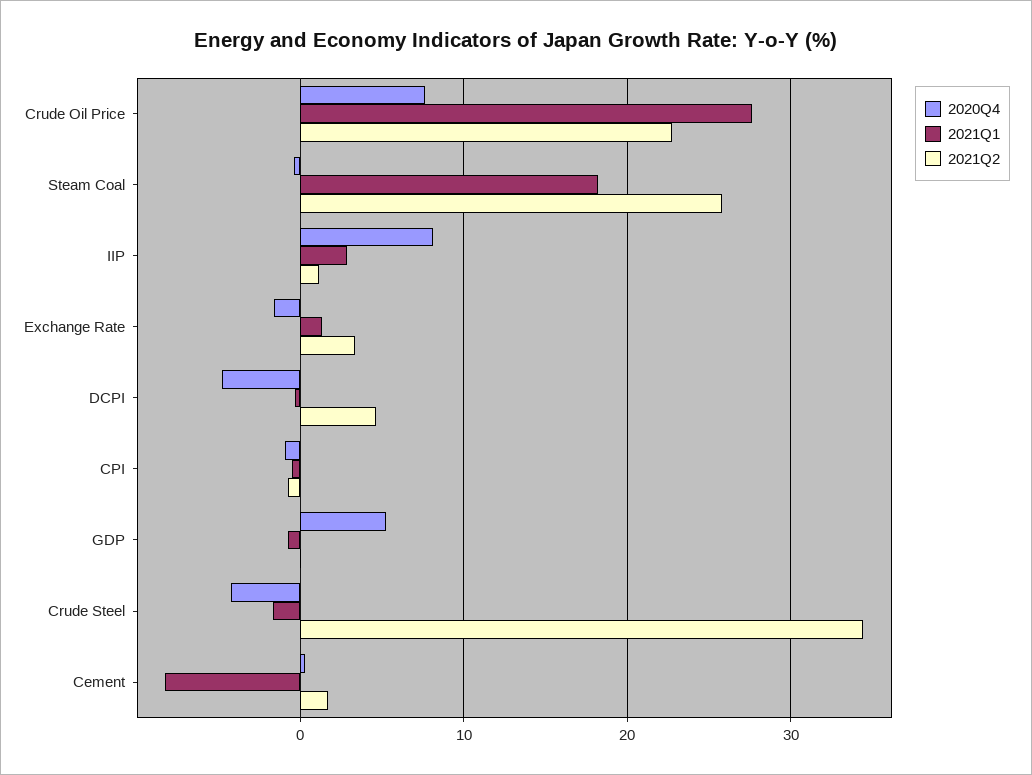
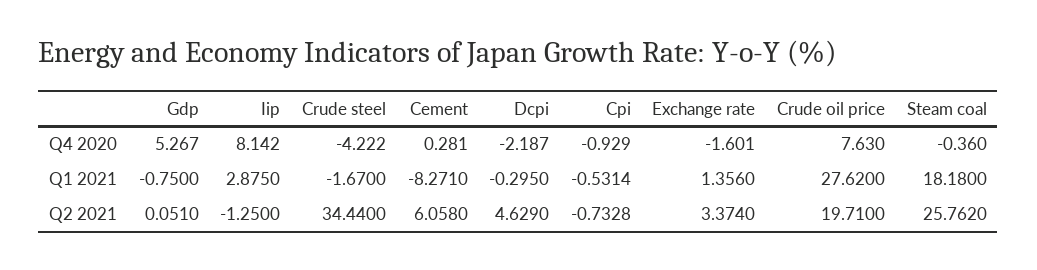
  {
    "2020Q4": {
      "Crude Oil Price": 7.63,
      "Steam Coal": -0.36,
      "IIP": 8.142,
      "Exchange Rate": -1.601,
-     "DCPI": -5,
+     "DCPI": -2.187,
      "CPI": -0.929,
      "GDP": 5.267,
      "Crude Steel": -4.222,
      "Cement": 0.281
    },
    "2021Q1": {
      "Crude Oil Price": 27.62,
      "Steam Coal": 18.18,
      "IIP": 2.875,
      "Exchange Rate": 1.356,
      "DCPI": -0.295,
      "CPI": -0.5314,
      "GDP": -0.75,
      "Crude Steel": -1.67,
      "Cement": -8.271
    },
    "2021Q2": {
-     "Crude Oil Price": 23,
+     "Crude Oil Price": 19.71,
      "Steam Coal": 25.762,
-     "IIP": 1,
+     "IIP": -1.25,
      "Exchange Rate": 3.374,
      "DCPI": 4.629,
      "CPI": -0.7328,
      "GDP": 0.051,
      "Crude Steel": 34.44,
-     "Cement": 2
+     "Cement": 6.058
    }
  }

